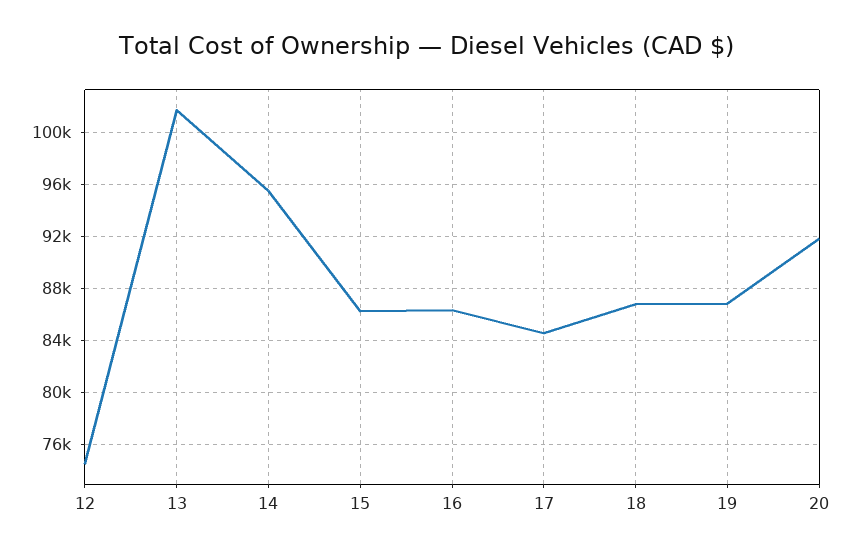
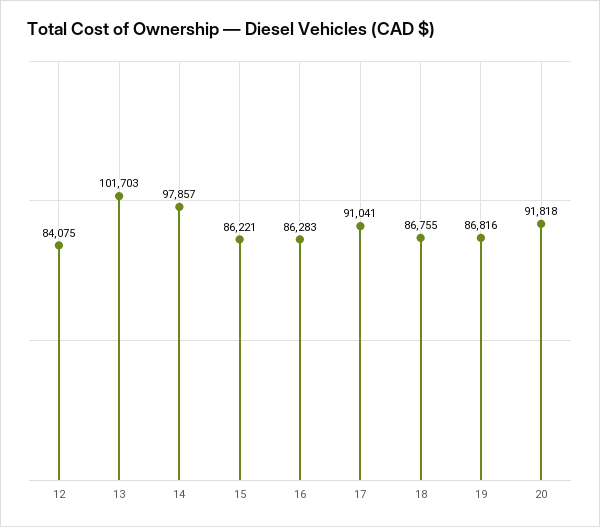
  {
-   "12": 74500,
+   "12": 84075,
    "13": 101703,
-   "14": 95500,
+   "14": 97857,
    "15": 86221,
    "16": 86283,
-   "17": 84500,
+   "17": 91041,
    "18": 86755,
    "19": 86816,
    "20": 91818
  }

